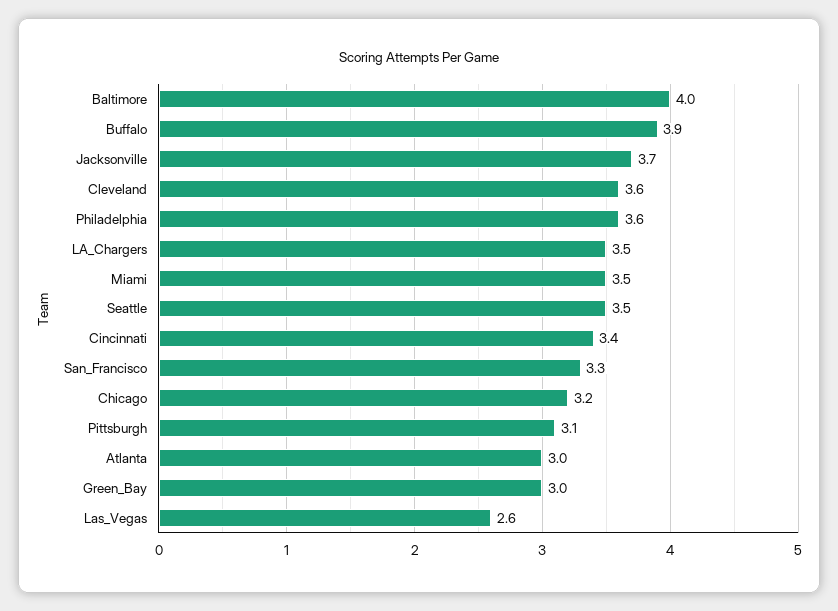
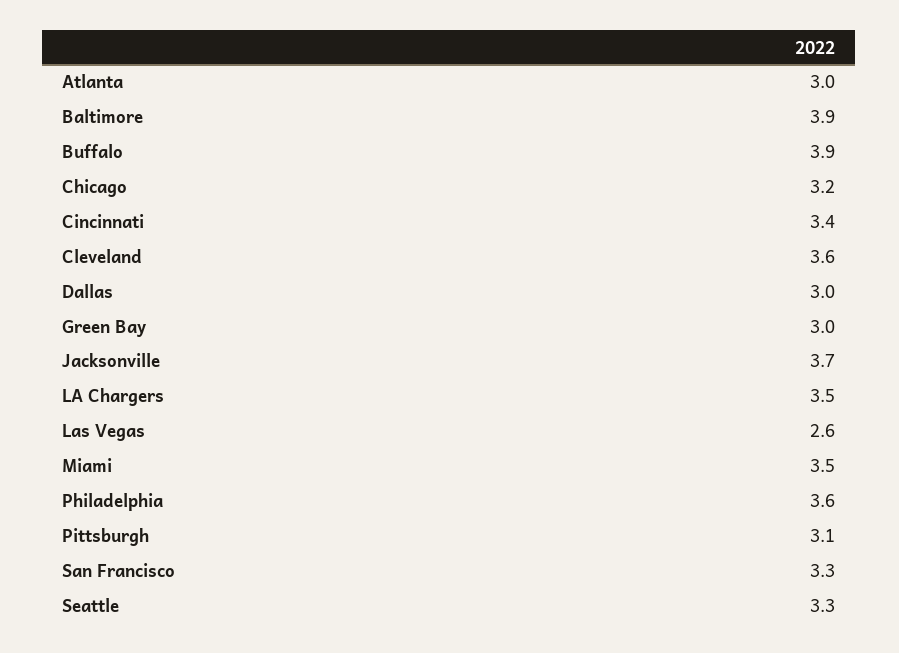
  {
-   "Baltimore": 4,
+   "Baltimore": 3.9,
    "Buffalo": 3.9,
    "Jacksonville": 3.7,
    "Cleveland": 3.6,
    "Philadelphia": 3.6,
    "LA_Chargers": 3.5,
    "Miami": 3.5,
-   "Seattle": 3.5,
+   "Seattle": 3.3,
    "Cincinnati": 3.4,
    "San_Francisco": 3.3,
    "Chicago": 3.2,
    "Pittsburgh": 3.1,
    "Atlanta": 3,
    "Green_Bay": 3,
-   "Las_Vegas": 2.6
+   "Las_Vegas": 2.6,
+   "Dallas": 3
  }

